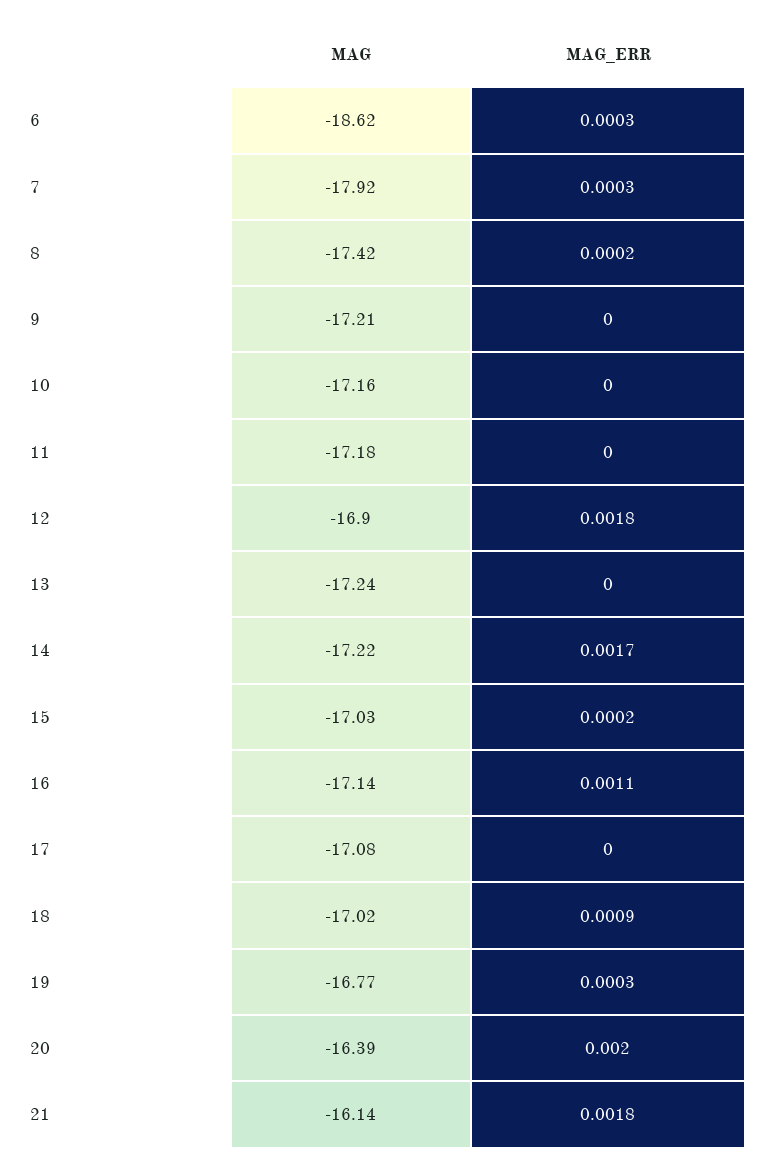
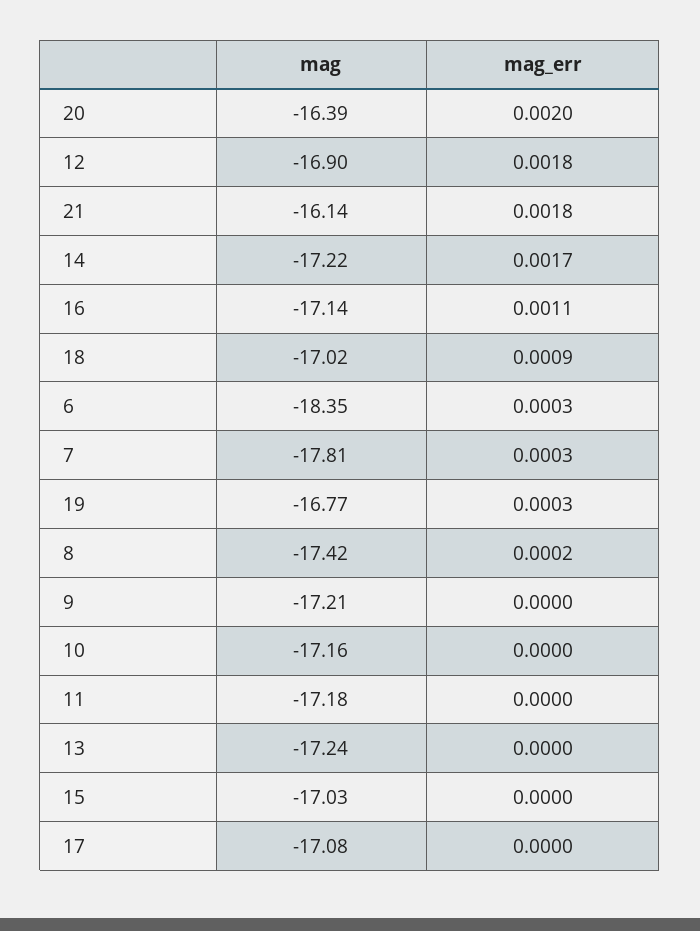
  {
    "MAG": {
-     "6": -18.62,
+     "6": -18.35,
-     "7": -17.92,
+     "7": -17.81,
      "8": -17.42,
      "9": -17.21,
      "10": -17.16,
      "11": -17.18,
      "12": -16.9,
      "13": -17.24,
      "14": -17.22,
      "15": -17.03,
      "16": -17.14,
      "17": -17.08,
      "18": -17.02,
      "19": -16.77,
      "20": -16.39,
      "21": -16.14
    },
    "MAG_ERR": {
      "6": 0.0003,
      "7": 0.0003,
      "8": 0.0002,
      "9": 0,
      "10": 0,
      "11": 0,
      "12": 0.0018,
      "13": 0,
      "14": 0.0017,
-     "15": 0.0002,
+     "15": 0,
      "16": 0.0011,
      "17": 0,
      "18": 0.0009,
      "19": 0.0003,
      "20": 0.002,
      "21": 0.0018
    }
  }

